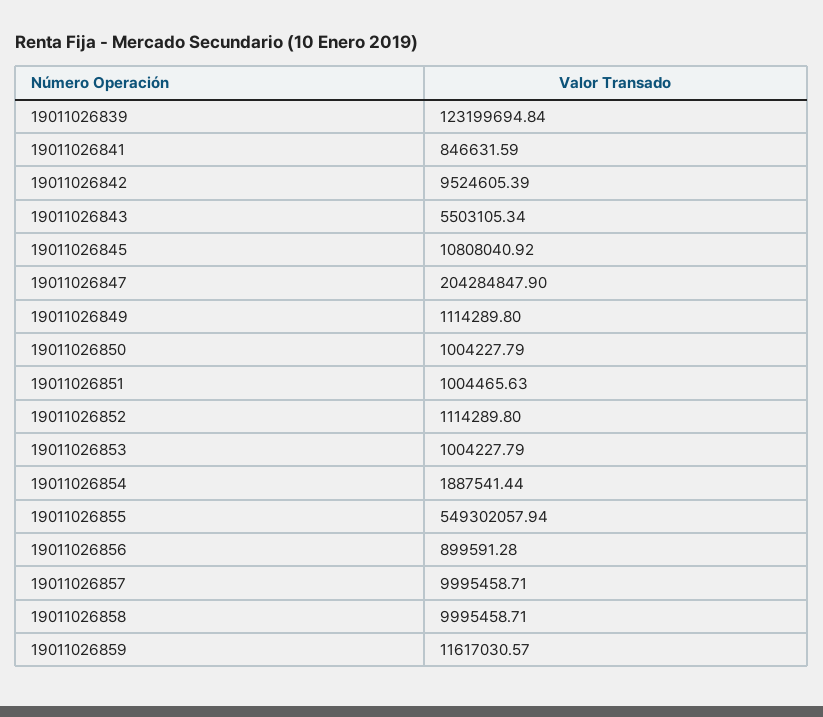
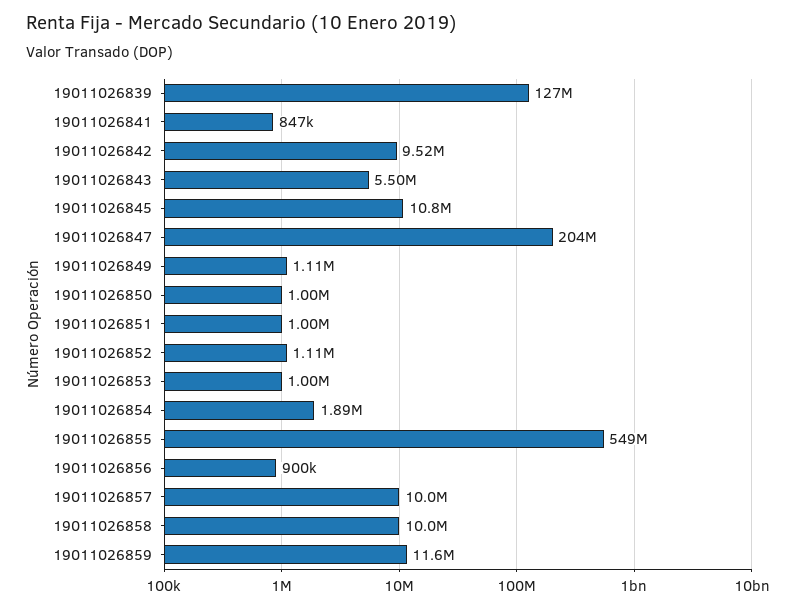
  {
-   "19011026839": 123199694.84,
+   "19011026839": 127000000,
    "19011026841": 846631.59,
    "19011026842": 9524605.39,
    "19011026843": 5503105.34,
    "19011026845": 10808040.92,
    "19011026847": 204284847.9,
    "19011026849": 1114289.8,
    "19011026850": 1004227.79,
    "19011026851": 1004465.63,
    "19011026852": 1114289.8,
    "19011026853": 1004227.79,
    "19011026854": 1887541.44,
    "19011026855": 549302057.94,
    "19011026856": 899591.28,
    "19011026857": 9995458.71,
    "19011026858": 9995458.71,
    "19011026859": 11617030.57
  }

